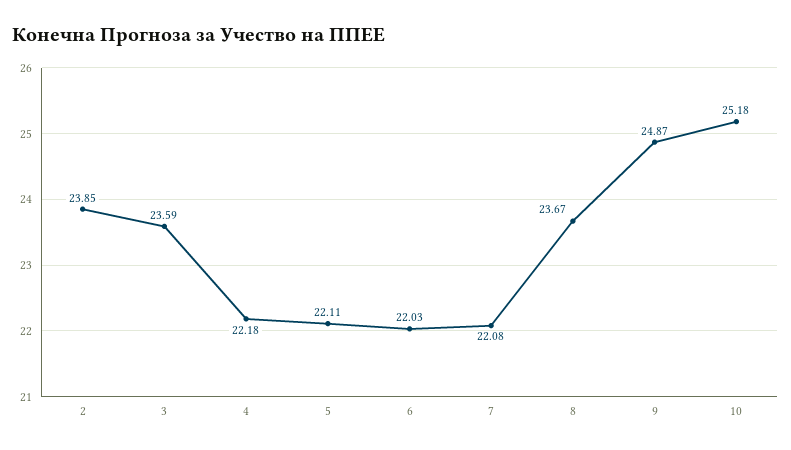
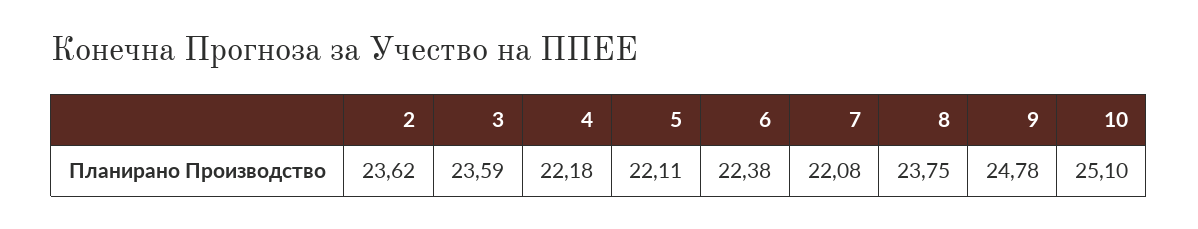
  {
-   "2": 23.85,
+   "2": 23.62,
    "3": 23.59,
    "4": 22.18,
    "5": 22.11,
-   "6": 22.03,
+   "6": 22.38,
    "7": 22.08,
-   "8": 23.67,
+   "8": 23.75,
-   "9": 24.87,
+   "9": 24.78,
-   "10": 25.18
+   "10": 25.1
  }

